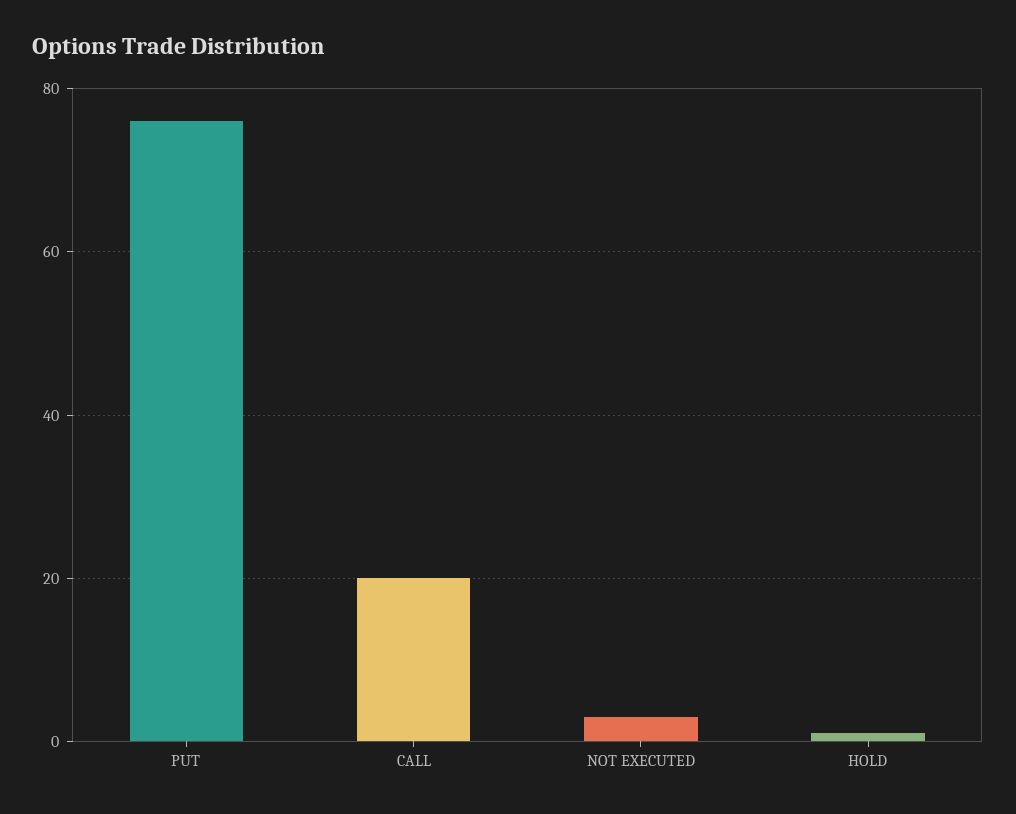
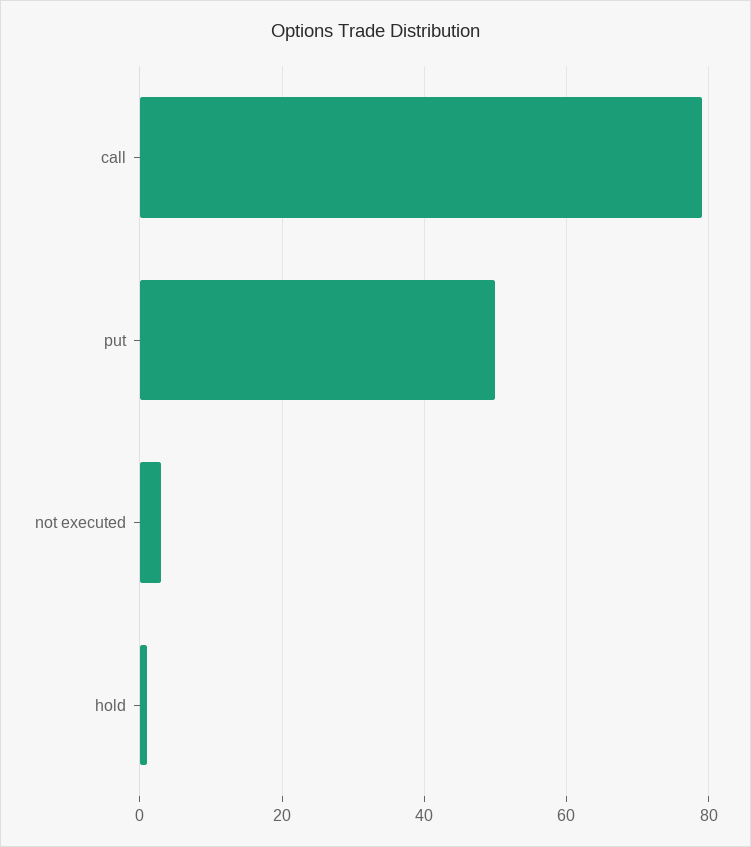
  {
-   "PUT": 75,
+   "PUT": 50,
-   "CALL": 20,
+   "CALL": 80,
    "NOT EXECUTED": 5,
    "HOLD": 0
  }

